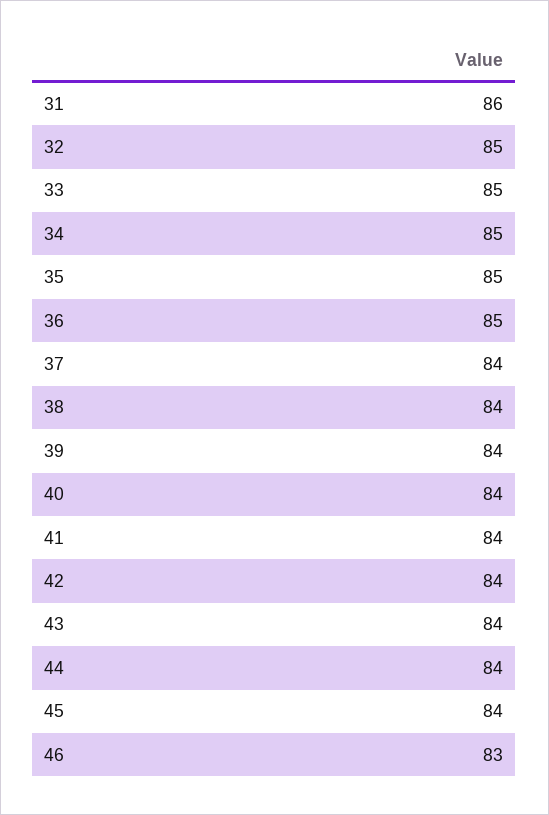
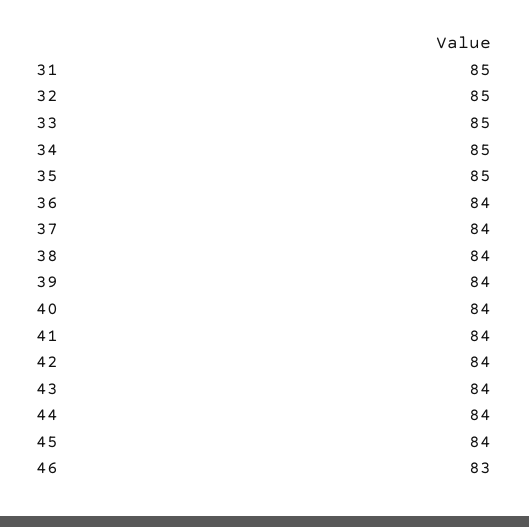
  {
-   "31": 86,
+   "31": 85,
    "32": 85,
    "33": 85,
    "34": 85,
    "35": 85,
-   "36": 85,
+   "36": 84,
    "37": 84,
    "38": 84,
    "39": 84,
    "40": 84,
    "41": 84,
    "42": 84,
    "43": 84,
    "44": 84,
    "45": 84,
    "46": 83
  }

